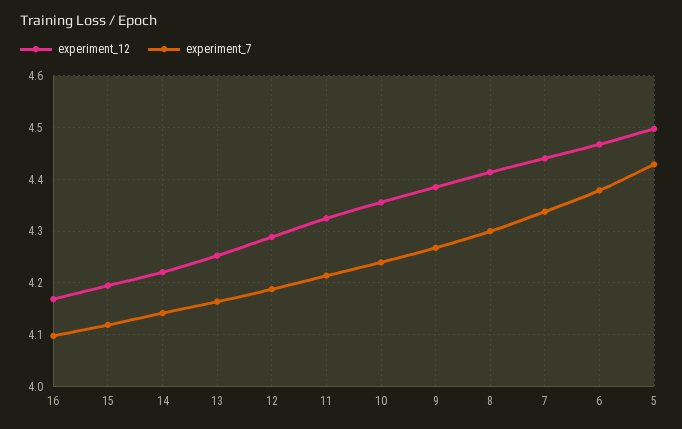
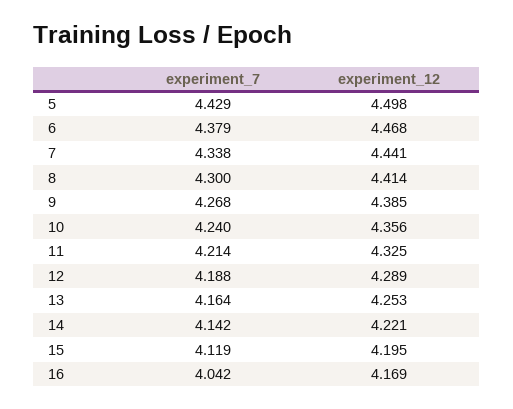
  {
    "experiment_12": {
      "16": 4.169,
      "15": 4.195,
      "14": 4.221,
      "13": 4.253,
      "12": 4.289,
      "11": 4.325,
      "10": 4.356,
      "9": 4.385,
      "8": 4.414,
      "7": 4.441,
      "6": 4.468,
      "5": 4.498
    },
    "experiment_7": {
-     "16": 4.1,
+     "16": 4.042,
      "15": 4.119,
      "14": 4.142,
      "13": 4.164,
      "12": 4.188,
      "11": 4.214,
      "10": 4.24,
      "9": 4.268,
      "8": 4.3,
      "7": 4.338,
      "6": 4.379,
      "5": 4.429
    }
  }

